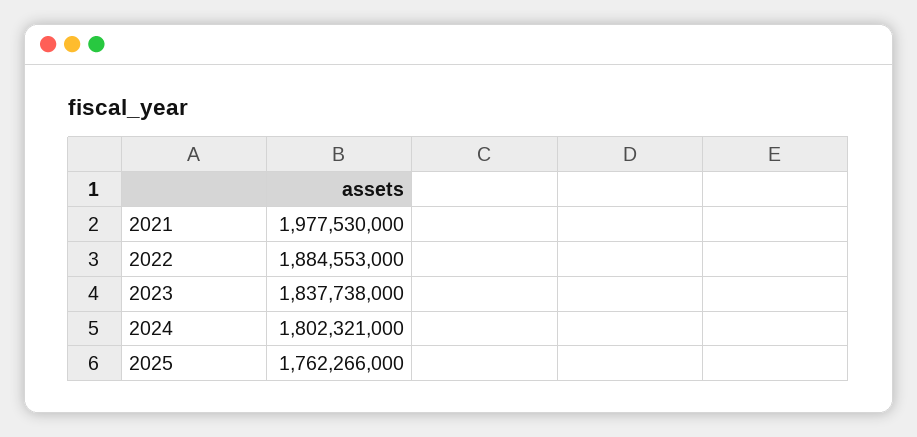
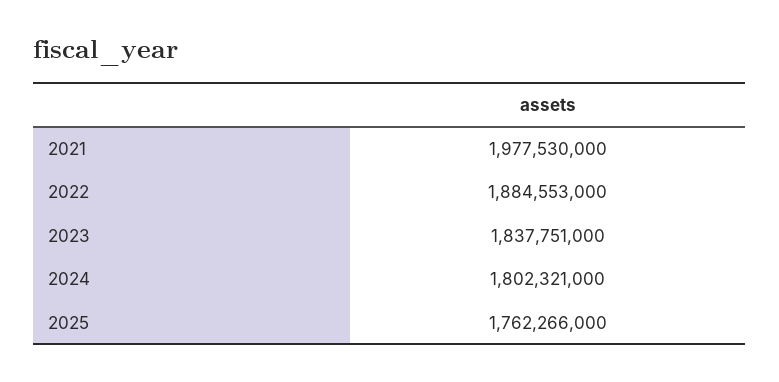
  {
    "2021": 1977530000,
    "2022": 1884553000,
-   "2023": 1837738000,
+   "2023": 1837751000,
    "2024": 1802321000,
    "2025": 1762266000
  }

